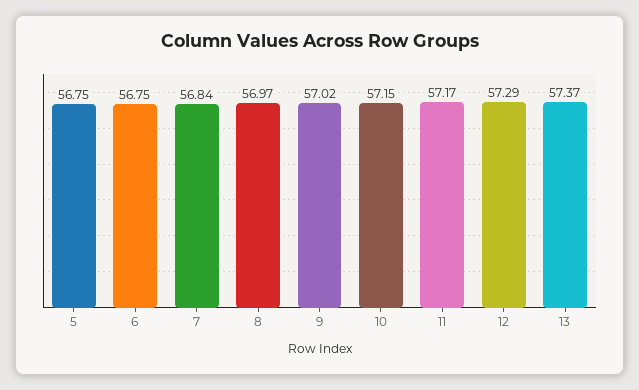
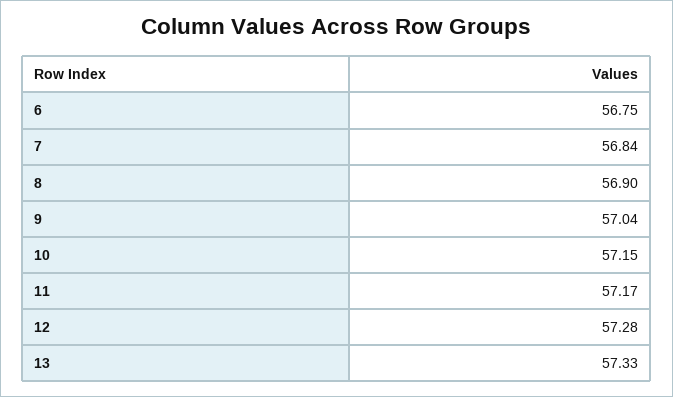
  {
-   "5": 56.75,
    "6": 56.75,
    "7": 56.84,
-   "8": 56.97,
+   "8": 56.9,
-   "9": 57.02,
+   "9": 57.04,
    "10": 57.15,
    "11": 57.17,
-   "12": 57.29,
+   "12": 57.28,
-   "13": 57.37
+   "13": 57.33
  }

